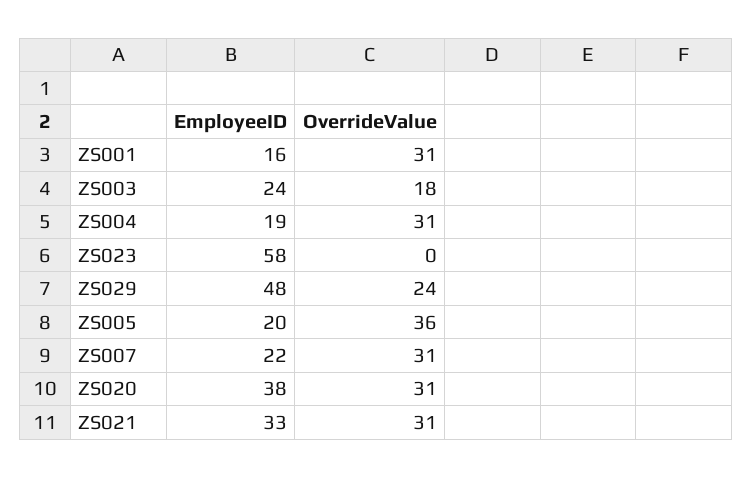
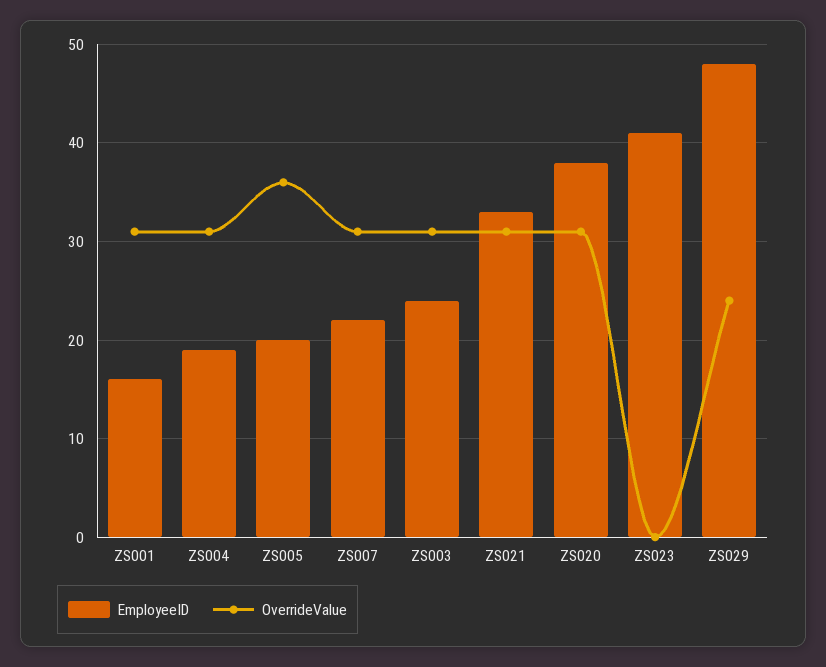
  {
    "EmployeeID": {
      "ZS001": 16,
      "ZS003": 24,
      "ZS004": 19,
-     "ZS023": 58,
+     "ZS023": 41,
      "ZS029": 48,
      "ZS005": 20,
      "ZS007": 22,
      "ZS020": 38,
      "ZS021": 33
    },
    "OverrideValue": {
      "ZS001": 31,
-     "ZS003": 18,
+     "ZS003": 31,
      "ZS004": 31,
      "ZS023": 0,
      "ZS029": 24,
      "ZS005": 36,
      "ZS007": 31,
      "ZS020": 31,
      "ZS021": 31
    }
  }

